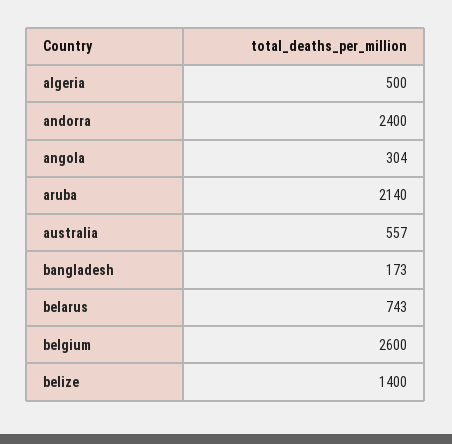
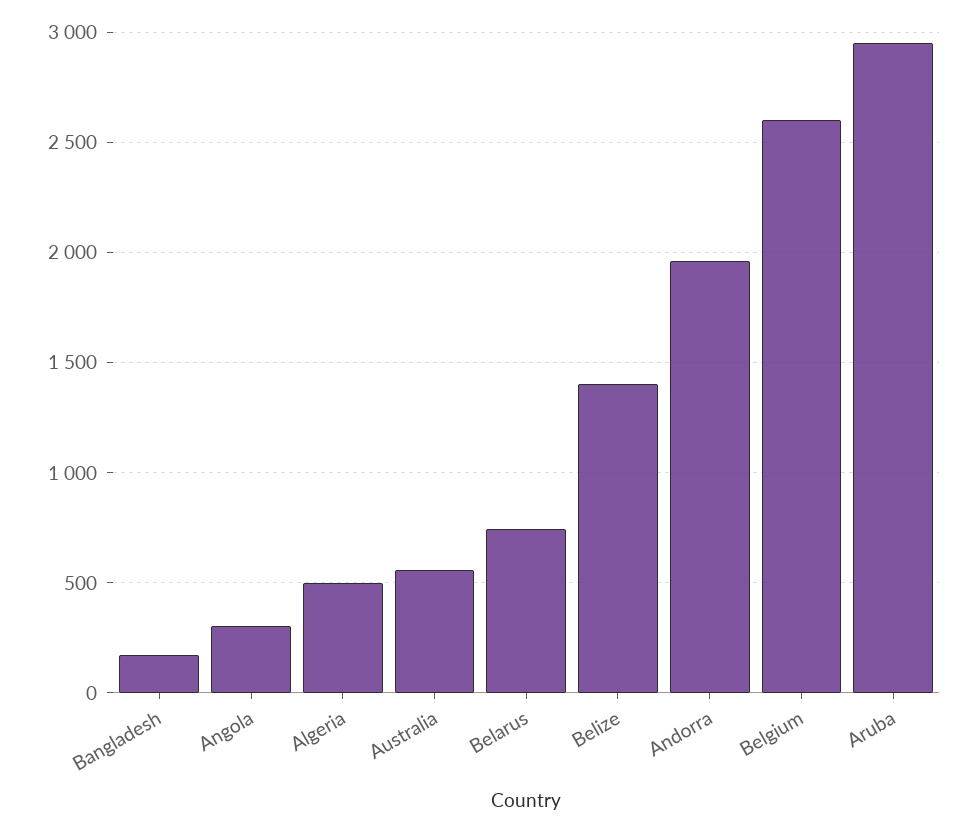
  {
    "algeria": 500,
-   "andorra": 2400,
+   "andorra": 1950,
    "angola": 304,
-   "aruba": 2140,
+   "aruba": 2950,
    "australia": 557,
    "bangladesh": 173,
    "belarus": 743,
    "belgium": 2600,
    "belize": 1400
  }

